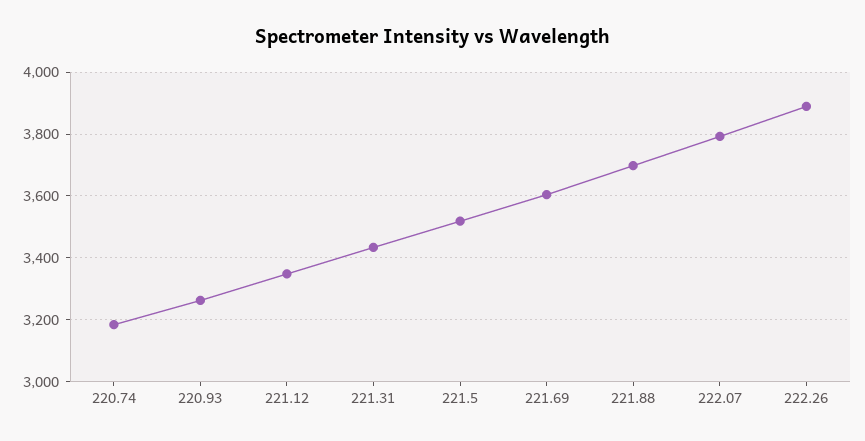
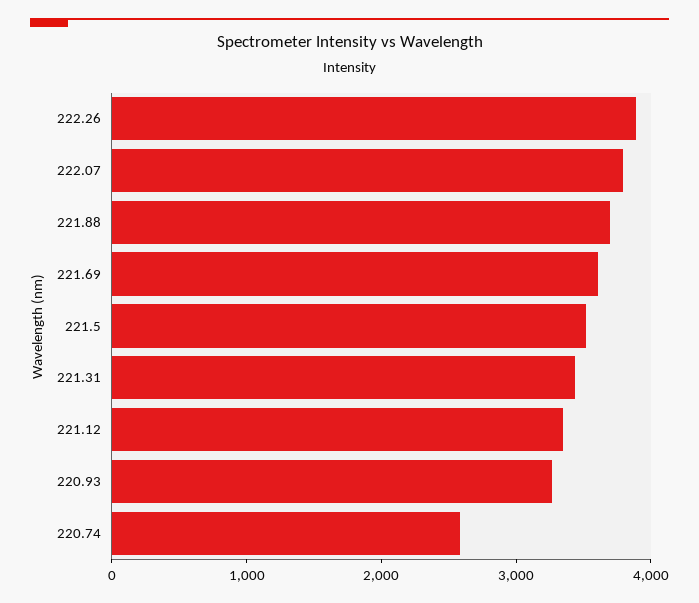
  {
-   "220.74": 3180,
+   "220.74": 2600,
    "220.93": 3260,
    "221.12": 3340,
    "221.31": 3440,
    "221.5": 3520,
    "221.69": 3600,
    "221.88": 3700,
    "222.07": 3800,
    "222.26": 3880
  }

